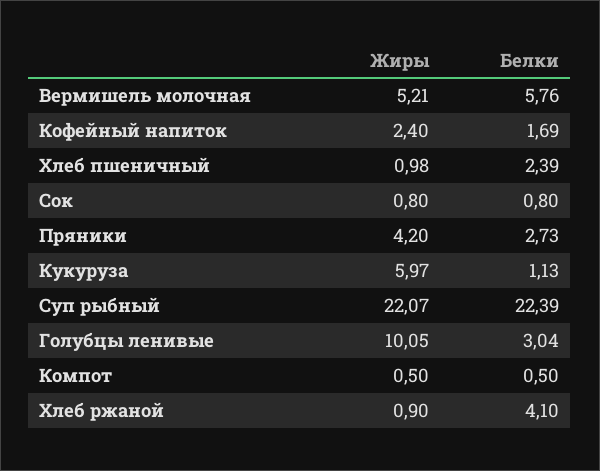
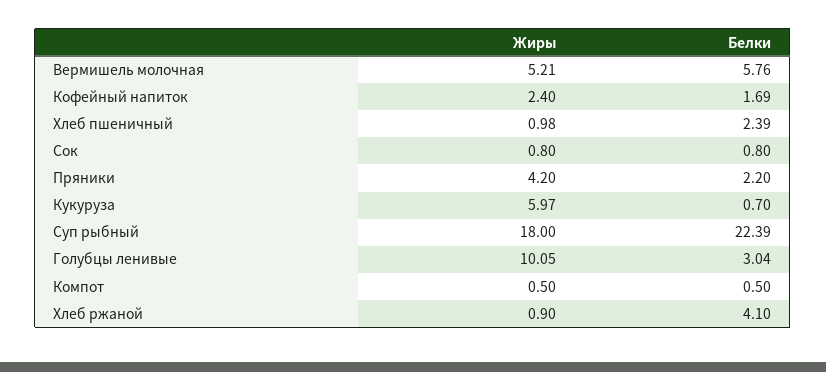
  {
    "Жиры": {
      "Вермишель молочная": 5.21,
      "Кофейный напиток": 2.4,
      "Хлеб пшеничный": 0.98,
      "Сок": 0.8,
      "Пряники": 4.2,
      "Кукуруза": 5.97,
-     "Суп рыбный": 22.07,
+     "Суп рыбный": 18,
      "Голубцы ленивые": 10.05,
      "Компот": 0.5,
      "Хлеб ржаной": 0.9
    },
    "Белки": {
      "Вермишель молочная": 5.76,
      "Кофейный напиток": 1.69,
      "Хлеб пшеничный": 2.39,
      "Сок": 0.8,
-     "Пряники": 2.73,
+     "Пряники": 2.2,
-     "Кукуруза": 1.13,
+     "Кукуруза": 0.7,
      "Суп рыбный": 22.39,
      "Голубцы ленивые": 3.04,
      "Компот": 0.5,
      "Хлеб ржаной": 4.1
    }
  }

